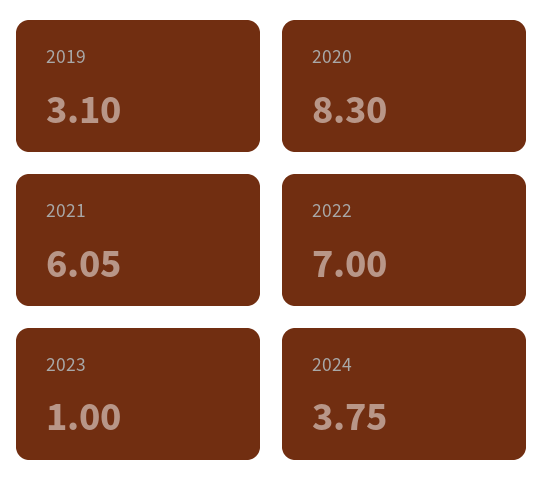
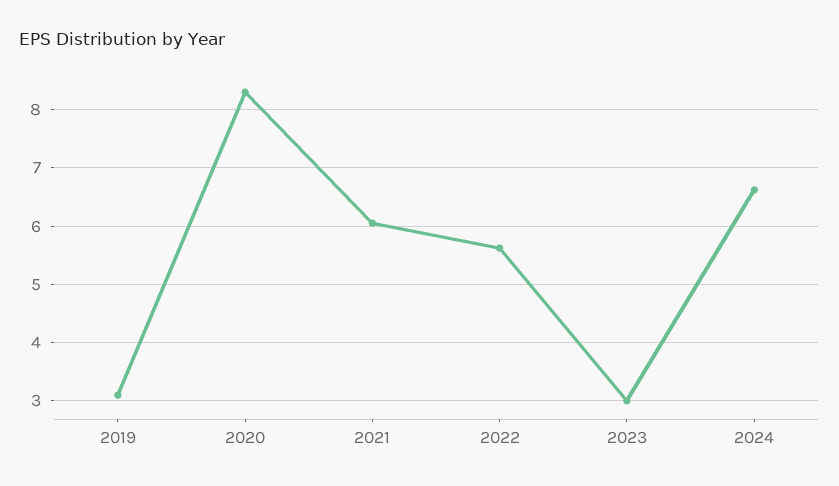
  {
    "2019": 3.1,
    "2020": 8.3,
    "2021": 6.05,
-   "2022": 7,
+   "2022": 5.6,
-   "2023": 1,
+   "2023": 3,
-   "2024": 3.75
+   "2024": 6.6
  }

